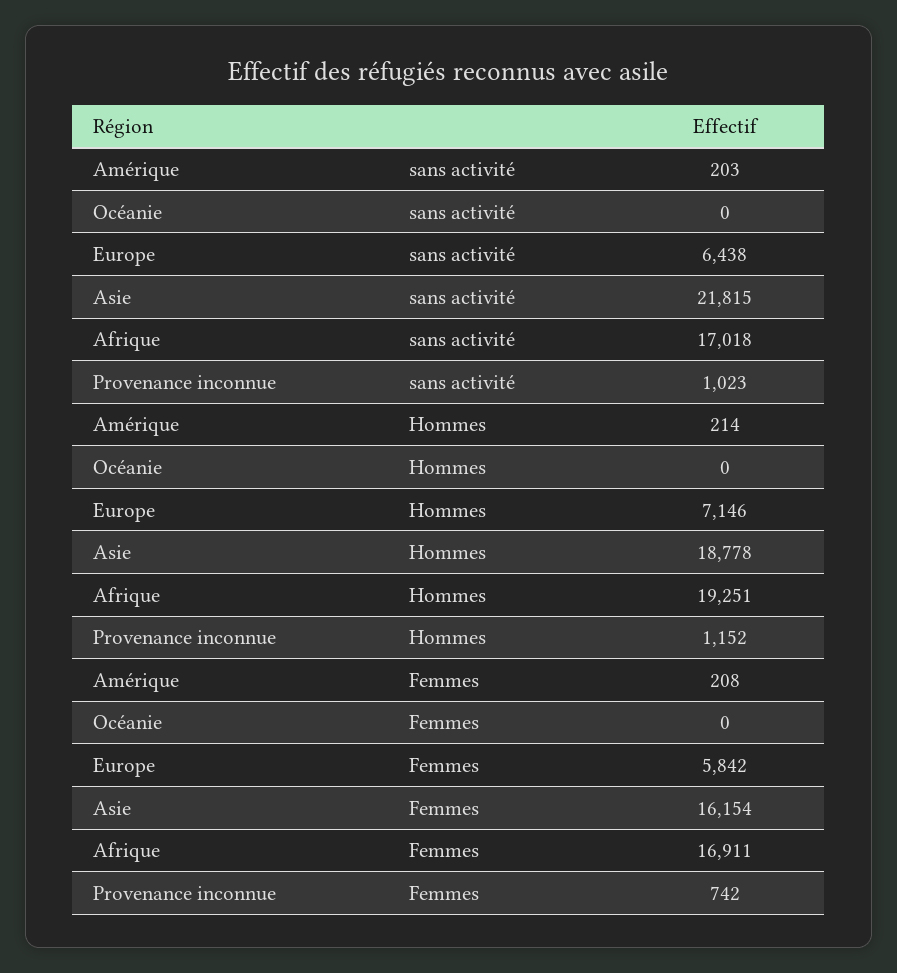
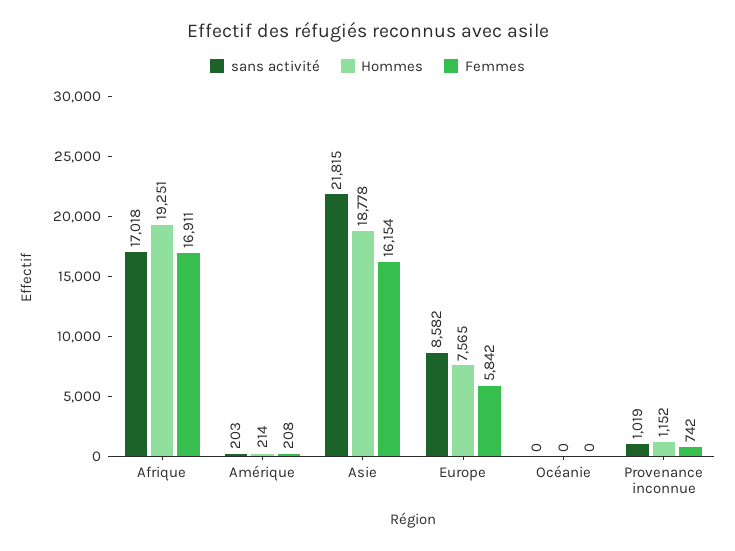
  {
    "sans activité": {
      "Amérique": 203,
      "Océanie": 0,
-     "Europe": 6438,
+     "Europe": 8582,
      "Asie": 21815,
      "Afrique": 17018,
-     "Provenance inconnue": 1023
+     "Provenance inconnue": 1019
    },
    "Hommes": {
      "Amérique": 214,
      "Océanie": 0,
-     "Europe": 7146,
+     "Europe": 7565,
      "Asie": 18778,
      "Afrique": 19251,
      "Provenance inconnue": 1152
    },
    "Femmes": {
      "Amérique": 208,
      "Océanie": 0,
      "Europe": 5842,
      "Asie": 16154,
      "Afrique": 16911,
      "Provenance inconnue": 742
    }
  }

